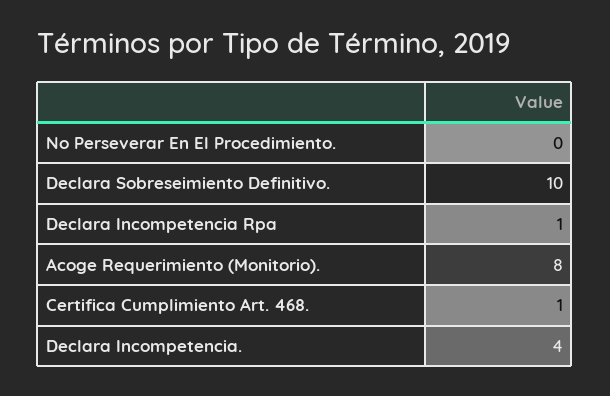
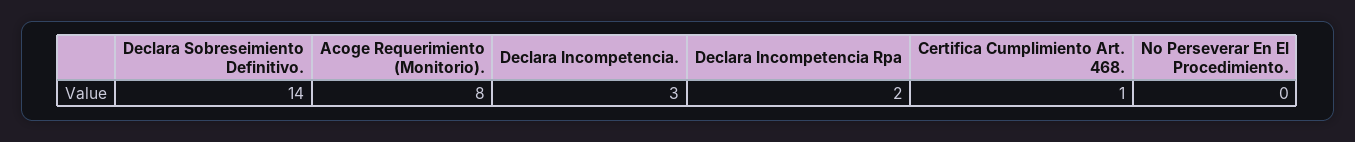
  {
    "No Perseverar En El Procedimiento.": 0,
-   "Declara Sobreseimiento Definitivo.": 10,
+   "Declara Sobreseimiento Definitivo.": 14,
-   "Declara Incompetencia Rpa": 1,
+   "Declara Incompetencia Rpa": 2,
    "Acoge Requerimiento (Monitorio).": 8,
    "Certifica Cumplimiento Art. 468.": 1,
-   "Declara Incompetencia.": 4
+   "Declara Incompetencia.": 3
  }

